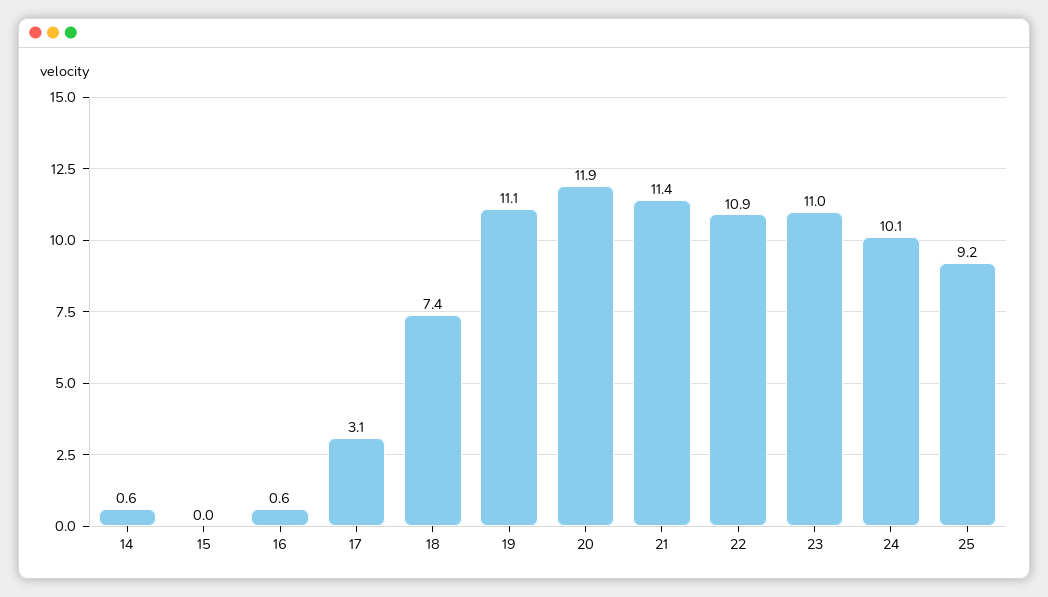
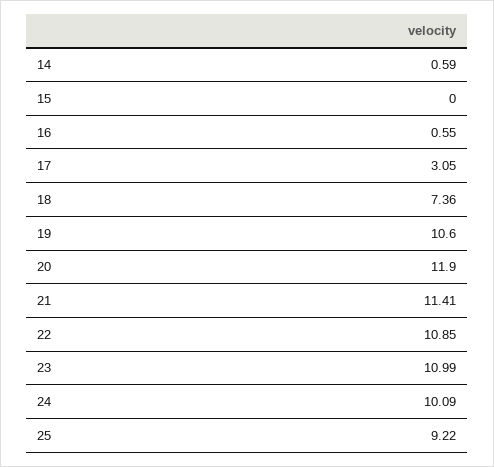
  {
    "14": 0.59,
    "15": 0,
    "16": 0.55,
    "17": 3.05,
    "18": 7.36,
-   "19": 11.1,
+   "19": 10.6,
    "20": 11.9,
    "21": 11.41,
    "22": 10.85,
    "23": 10.99,
    "24": 10.09,
    "25": 9.22
  }

